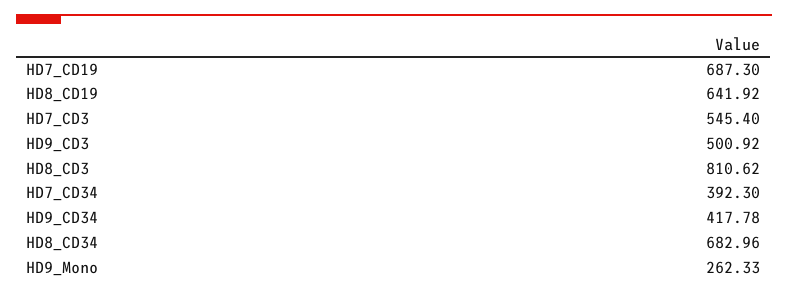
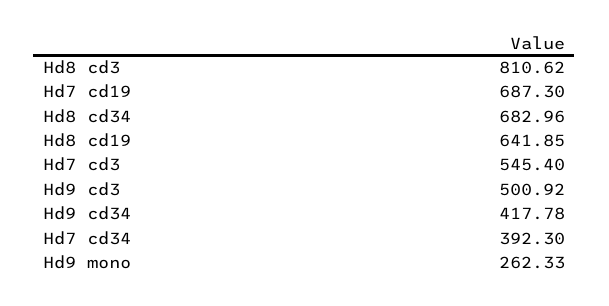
  {
    "HD7_CD19": 687.3,
-   "HD8_CD19": 641.92,
+   "HD8_CD19": 641.85,
    "HD7_CD3": 545.4,
    "HD9_CD3": 500.92,
    "HD8_CD3": 810.62,
    "HD7_CD34": 392.3,
    "HD9_CD34": 417.78,
    "HD8_CD34": 682.96,
    "HD9_Mono": 262.33
  }

